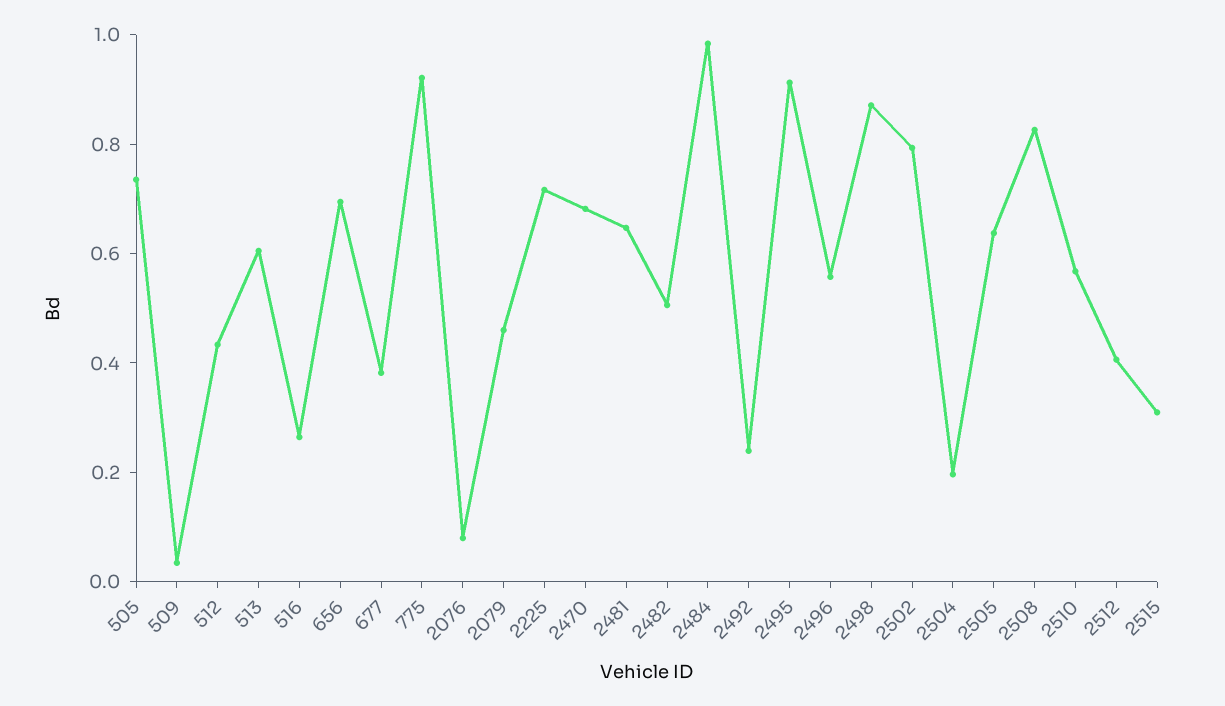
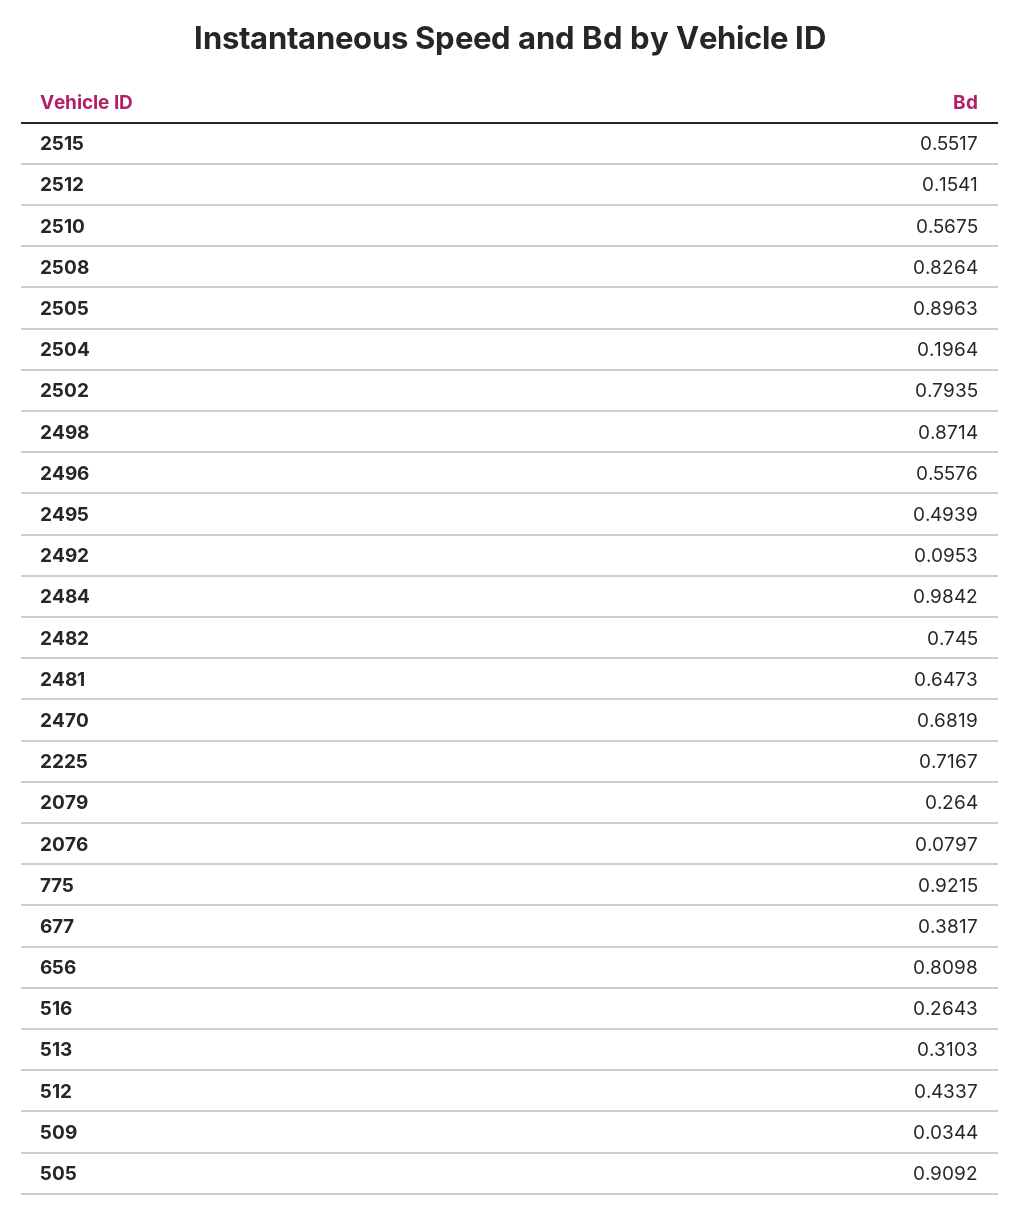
  {
-   "505": 0.75,
+   "505": 0.9092,
    "509": 0.0344,
    "512": 0.4337,
-   "513": 0.6,
+   "513": 0.3103,
    "516": 0.2643,
-   "656": 0.7,
+   "656": 0.8098,
    "677": 0.3817,
    "775": 0.9215,
    "2076": 0.0797,
-   "2079": 0.45,
+   "2079": 0.264,
    "2225": 0.7167,
    "2470": 0.6819,
    "2481": 0.6473,
-   "2482": 0.5,
+   "2482": 0.745,
    "2484": 0.9842,
-   "2492": 0.25,
+   "2492": 0.0953,
-   "2495": 0.9,
+   "2495": 0.4939,
    "2496": 0.5576,
    "2498": 0.8714,
    "2502": 0.7935,
    "2504": 0.1964,
-   "2505": 0.65,
+   "2505": 0.8963,
    "2508": 0.8264,
    "2510": 0.5675,
-   "2512": 0.4,
+   "2512": 0.1541,
-   "2515": 0.3
+   "2515": 0.5517
  }

